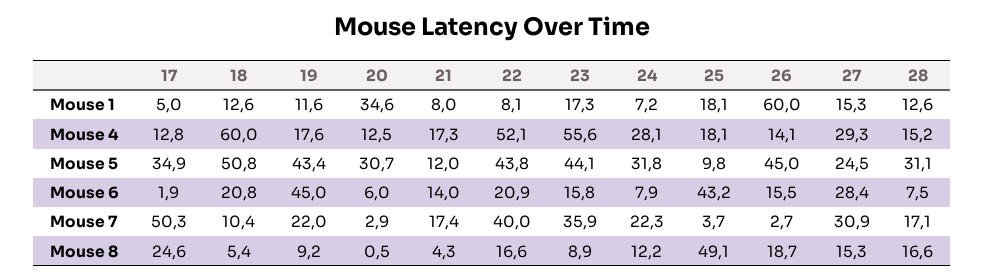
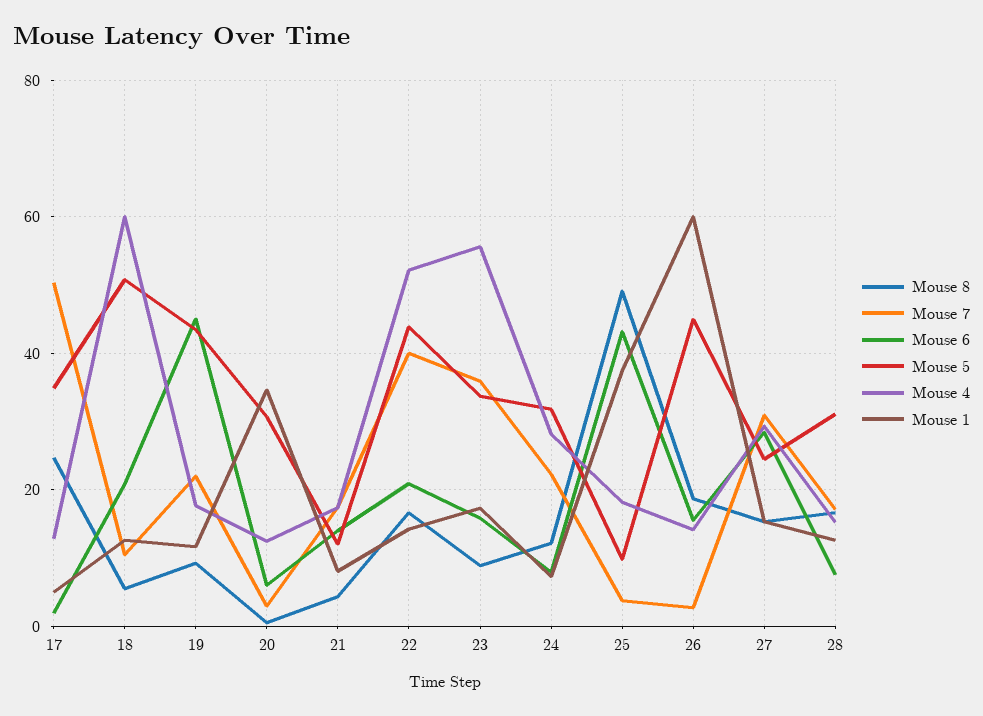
  {
    "Mouse 1": {
      "17": 5,
      "18": 12.6,
      "19": 11.6,
      "20": 34.6,
      "21": 8,
-     "22": 8.1,
+     "22": 14,
      "23": 17.3,
      "24": 7.2,
-     "25": 18.1,
+     "25": 38,
      "26": 60,
      "27": 15.3,
      "28": 12.6
    },
    "Mouse 4": {
      "17": 12.8,
      "18": 60,
      "19": 17.6,
      "20": 12.5,
      "21": 17.3,
      "22": 52.1,
      "23": 55.6,
      "24": 28.1,
      "25": 18.1,
      "26": 14.1,
      "27": 29.3,
      "28": 15.2
    },
    "Mouse 5": {
      "17": 34.9,
      "18": 50.8,
      "19": 43.4,
      "20": 30.7,
      "21": 12,
      "22": 43.8,
-     "23": 44.1,
+     "23": 34,
      "24": 31.8,
      "25": 9.8,
      "26": 45,
      "27": 24.5,
      "28": 31.1
    },
    "Mouse 6": {
      "17": 1.9,
      "18": 20.8,
      "19": 45,
      "20": 6,
      "21": 14,
      "22": 20.9,
      "23": 15.8,
      "24": 7.9,
      "25": 43.2,
      "26": 15.5,
      "27": 28.4,
      "28": 7.5
    },
    "Mouse 7": {
      "17": 50.3,
      "18": 10.4,
      "19": 22,
      "20": 2.9,
      "21": 17.4,
      "22": 40,
      "23": 35.9,
      "24": 22.3,
      "25": 3.7,
      "26": 2.7,
      "27": 30.9,
      "28": 17.1
    },
    "Mouse 8": {
      "17": 24.6,
      "18": 5.4,
      "19": 9.2,
      "20": 0.5,
      "21": 4.3,
      "22": 16.6,
      "23": 8.9,
      "24": 12.2,
      "25": 49.1,
      "26": 18.7,
      "27": 15.3,
      "28": 16.6
    }
  }

